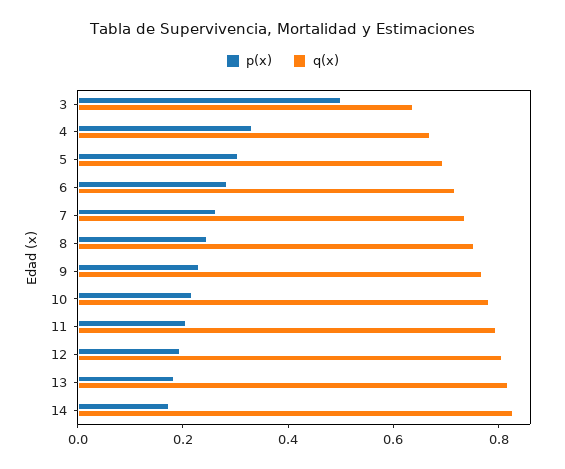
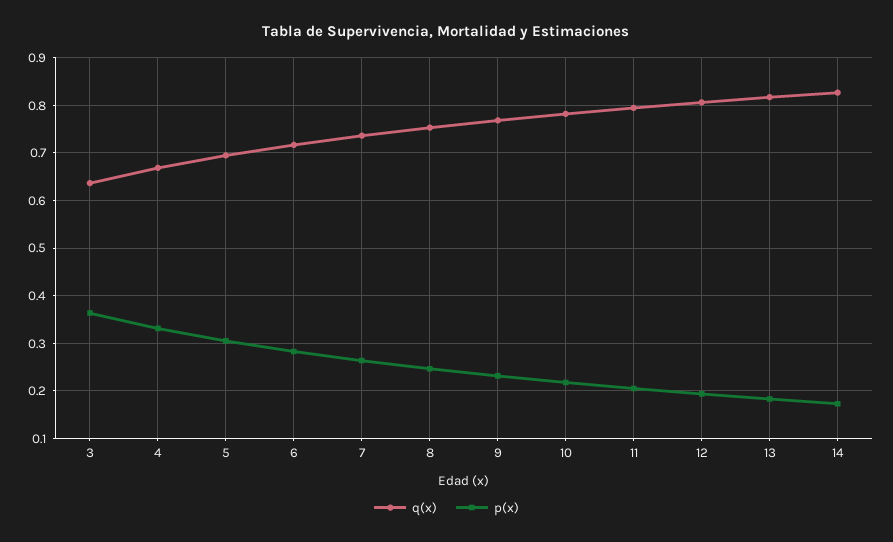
  {
    "p(x)": {
-     "3": 0.5,
+     "3": 0.36,
      "4": 0.34,
      "5": 0.3,
      "6": 0.28,
      "7": 0.26,
      "8": 0.24,
      "9": 0.24,
      "10": 0.22,
      "11": 0.2,
      "12": 0.2,
      "13": 0.18,
      "14": 0.18
    },
    "q(x)": {
      "3": 0.64,
      "4": 0.66,
      "5": 0.7,
      "6": 0.72,
      "7": 0.74,
      "8": 0.76,
      "9": 0.76,
      "10": 0.78,
      "11": 0.8,
      "12": 0.8,
      "13": 0.82,
      "14": 0.82
    }
  }

